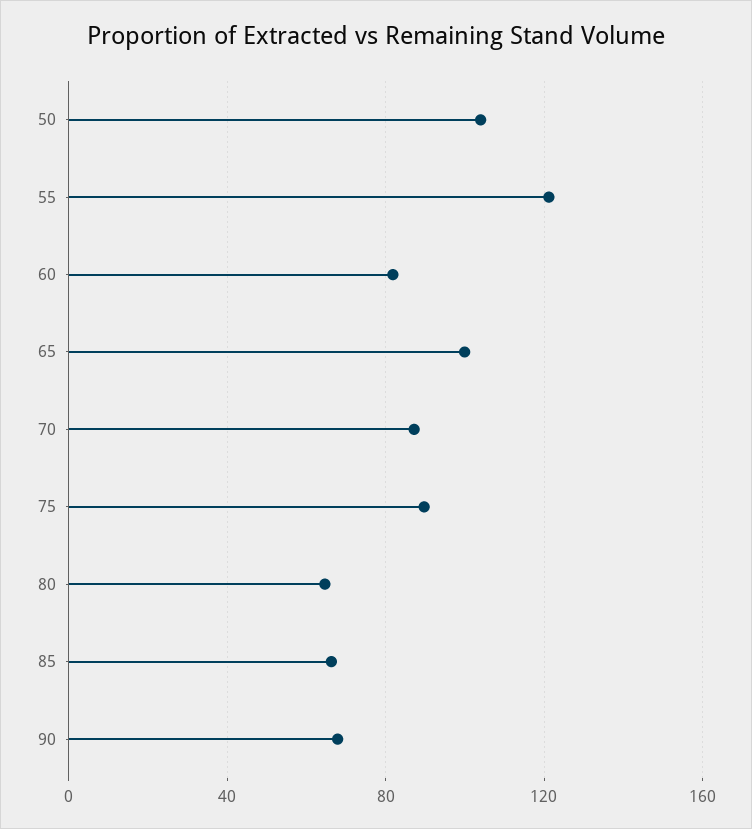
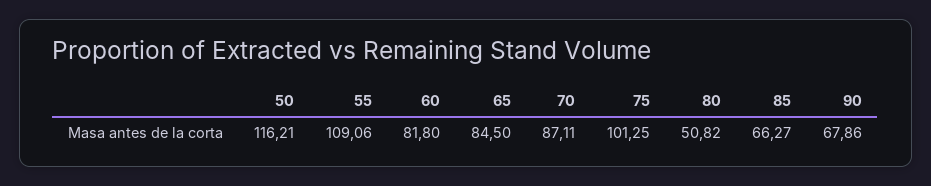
  {
-   "50": 105,
+   "50": 116.21,
-   "55": 120,
+   "55": 109.06,
    "60": 81.8,
-   "65": 100,
+   "65": 84.5,
    "70": 87.11,
-   "75": 90,
+   "75": 101.25,
-   "80": 65,
+   "80": 50.82,
    "85": 66.27,
    "90": 67.86
  }

